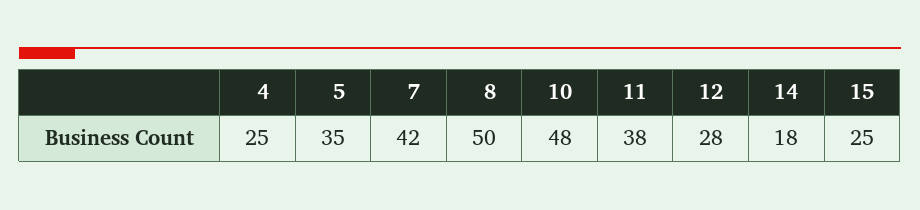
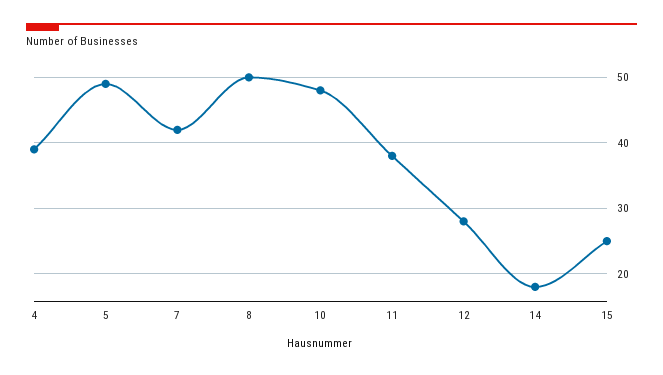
  {
-   "4": 25,
+   "4": 39,
-   "5": 35,
+   "5": 49,
    "7": 42,
    "8": 50,
    "10": 48,
    "11": 38,
    "12": 28,
    "14": 18,
    "15": 25
  }

